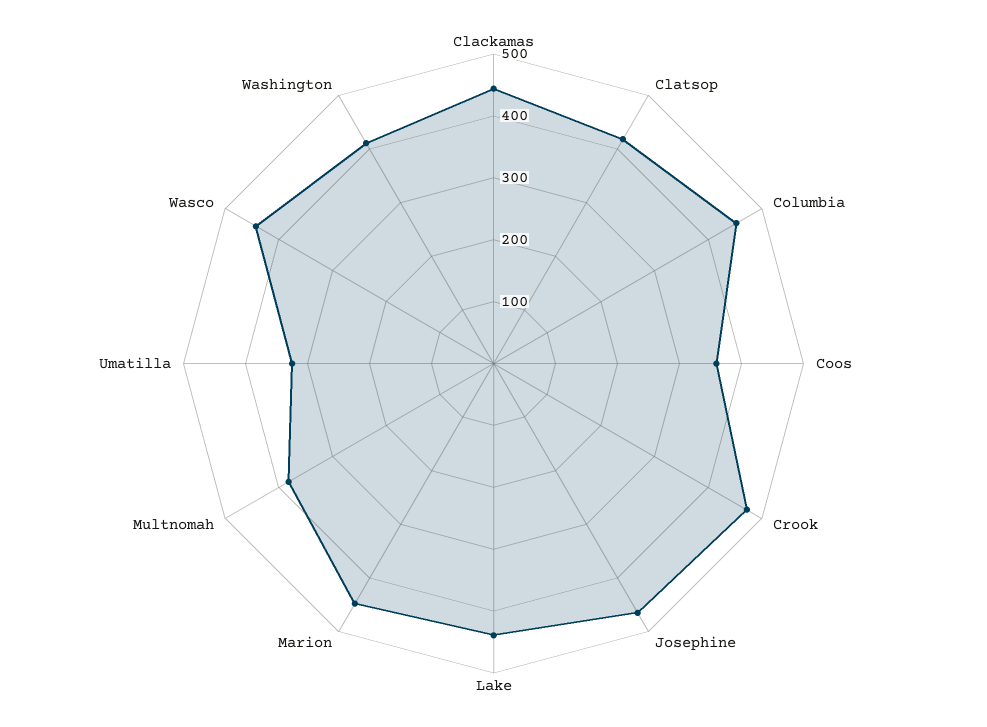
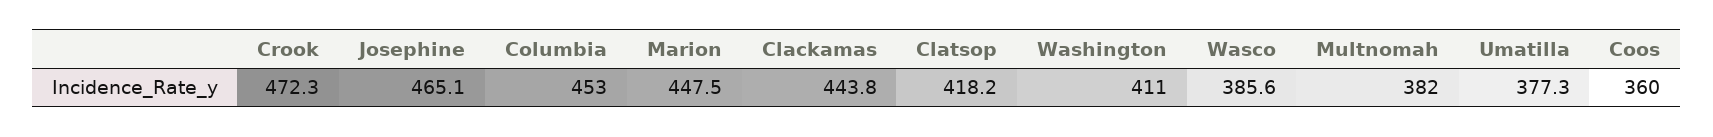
  {
    "Clackamas": 443.8,
    "Clatsop": 418.2,
    "Columbia": 453,
    "Coos": 360,
    "Crook": 472.3,
    "Josephine": 465.1,
-   "Lake": 440,
    "Marion": 447.5,
    "Multnomah": 382,
-   "Umatilla": 320,
+   "Umatilla": 377.3,
-   "Wasco": 440,
+   "Wasco": 385.6,
    "Washington": 411
  }

